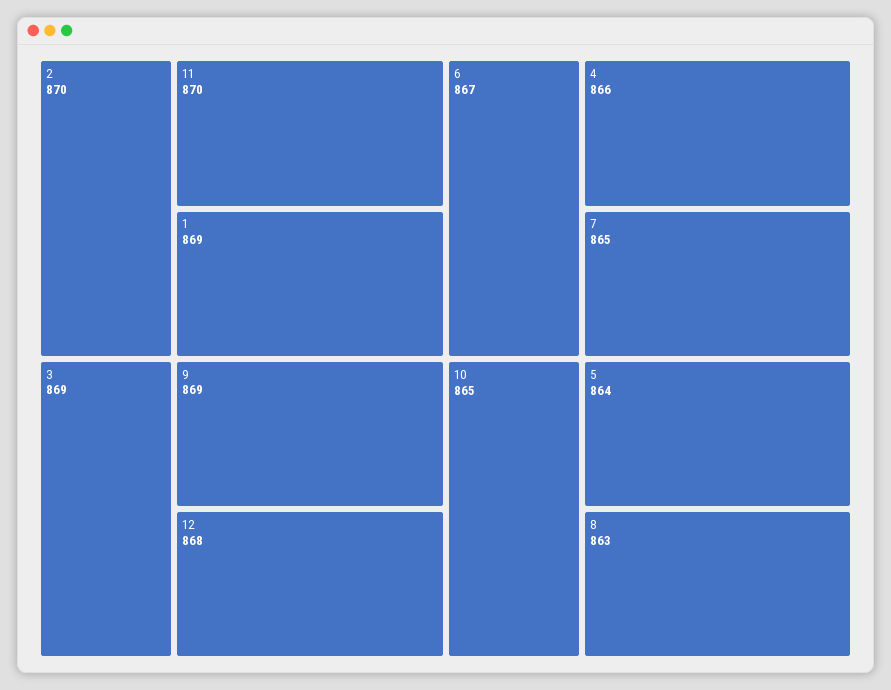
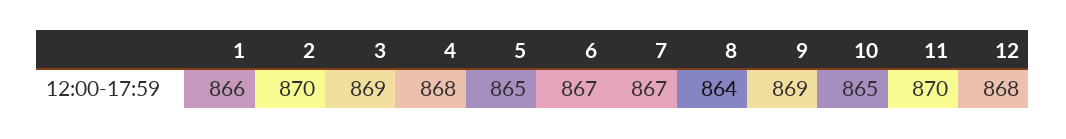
  {
    "2": 870,
    "11": 870,
-   "1": 869,
+   "1": 866,
    "3": 869,
    "9": 869,
    "12": 868,
    "6": 867,
-   "4": 866,
+   "4": 868,
-   "7": 865,
+   "7": 867,
    "10": 865,
-   "5": 864,
+   "5": 865,
-   "8": 863
+   "8": 864
  }

